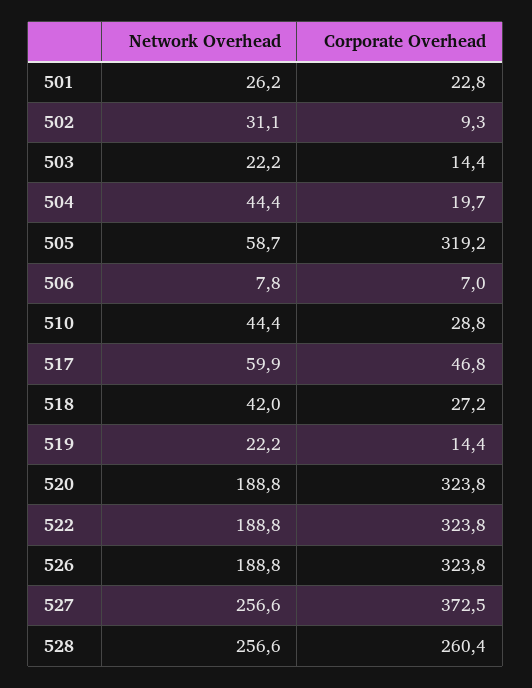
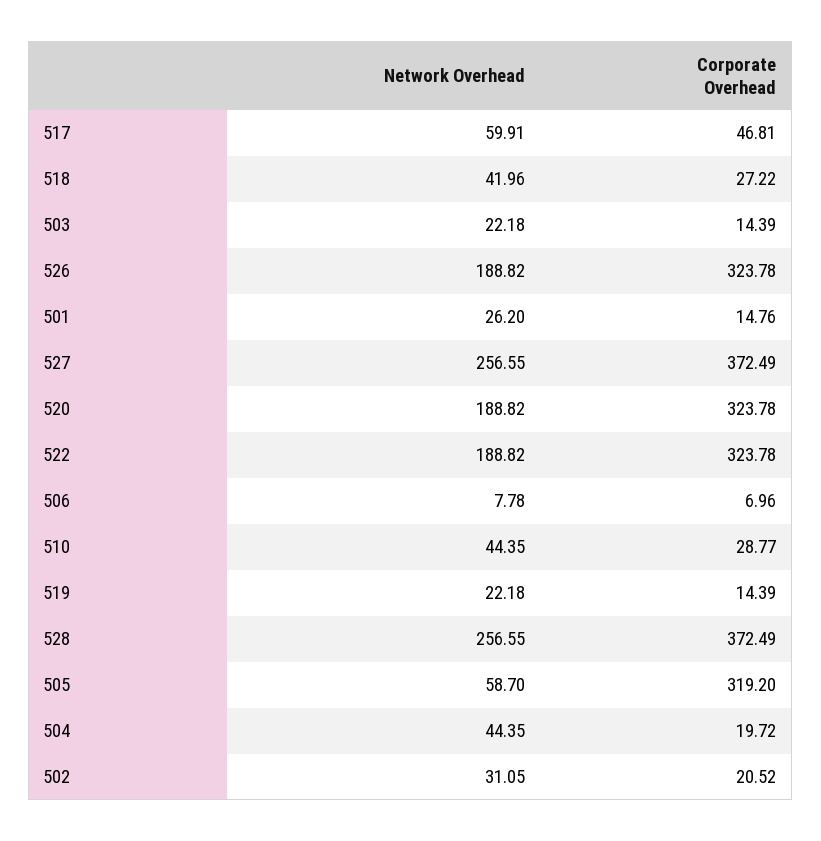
  {
    "Network Overhead": {
      "501": 26.2,
      "502": 31.05,
      "503": 22.18,
      "504": 44.35,
      "505": 58.7,
      "506": 7.78,
      "510": 44.35,
      "517": 59.91,
      "518": 41.96,
      "519": 22.18,
      "520": 188.82,
      "522": 188.82,
      "526": 188.82,
      "527": 256.55,
      "528": 256.55
    },
    "Corporate Overhead": {
-     "501": 22.8,
+     "501": 14.76,
-     "502": 9.3,
+     "502": 20.52,
      "503": 14.39,
      "504": 19.72,
      "505": 319.2,
      "506": 6.96,
      "510": 28.77,
      "517": 46.81,
      "518": 27.22,
      "519": 14.39,
      "520": 323.78,
      "522": 323.78,
      "526": 323.78,
      "527": 372.49,
-     "528": 260.4
+     "528": 372.49
    }
  }

